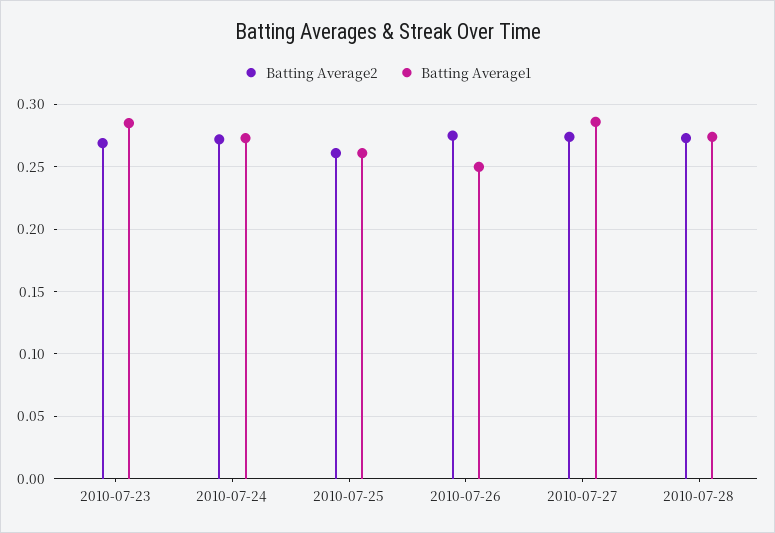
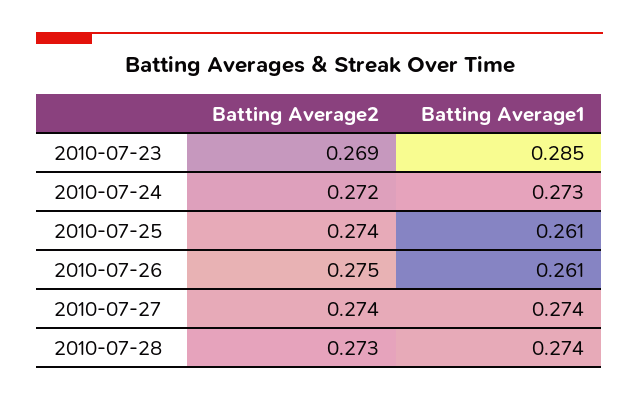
  {
    "Batting Average2": {
      "2010-07-23": 0.269,
      "2010-07-24": 0.272,
-     "2010-07-25": 0.26,
+     "2010-07-25": 0.274,
      "2010-07-26": 0.275,
      "2010-07-27": 0.274,
      "2010-07-28": 0.273
    },
    "Batting Average1": {
      "2010-07-23": 0.285,
      "2010-07-24": 0.273,
      "2010-07-25": 0.261,
-     "2010-07-26": 0.25,
+     "2010-07-26": 0.261,
-     "2010-07-27": 0.285,
+     "2010-07-27": 0.274,
      "2010-07-28": 0.274
    }
  }

